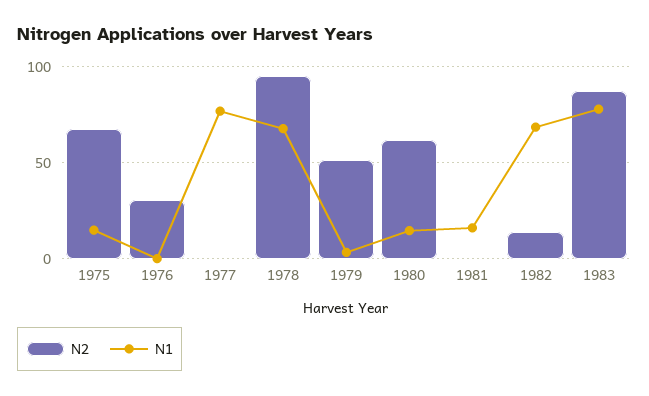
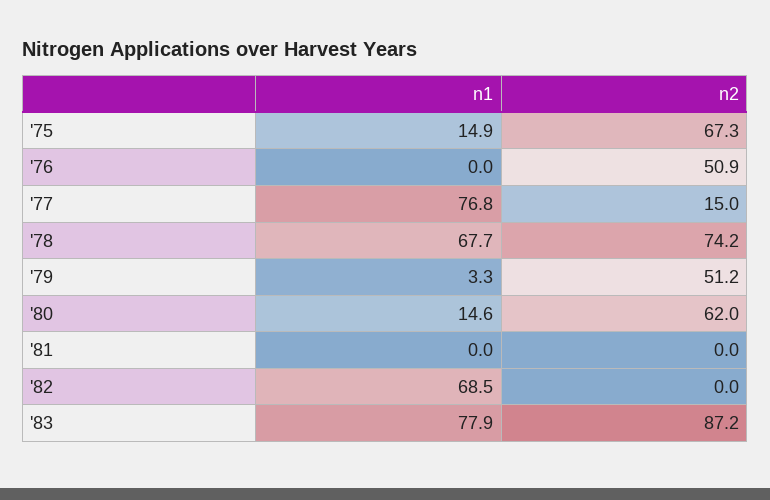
  {
    "N2": {
      "1975": 67.3,
-     "1976": 30,
+     "1976": 50.9,
-     "1977": 0,
+     "1977": 15,
-     "1978": 95,
+     "1978": 74.2,
      "1979": 51.2,
      "1980": 62,
      "1981": 0,
-     "1982": 15,
+     "1982": 0,
      "1983": 87.2
    },
    "N1": {
      "1975": 14.9,
      "1976": 0,
      "1977": 76.8,
      "1978": 67.7,
      "1979": 3.3,
      "1980": 14.6,
-     "1981": 15,
+     "1981": 0,
      "1982": 68.5,
      "1983": 77.9
    }
  }

